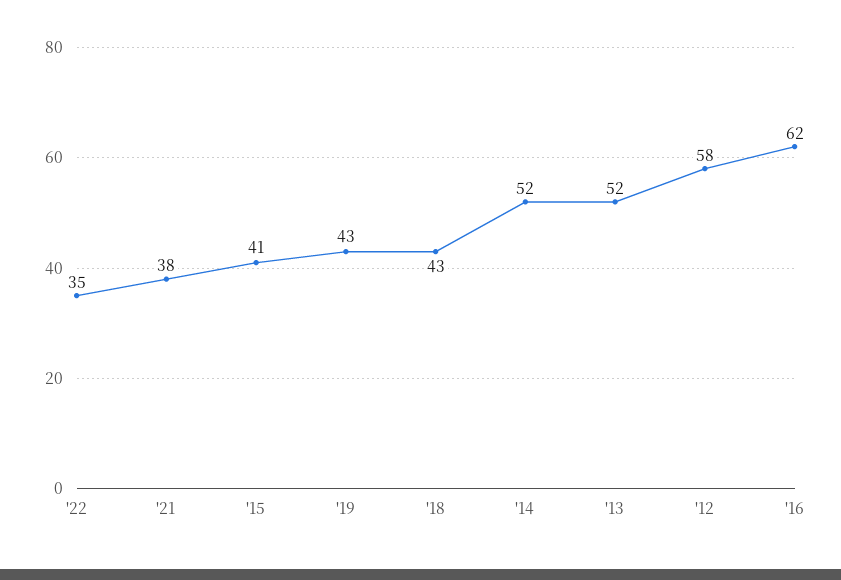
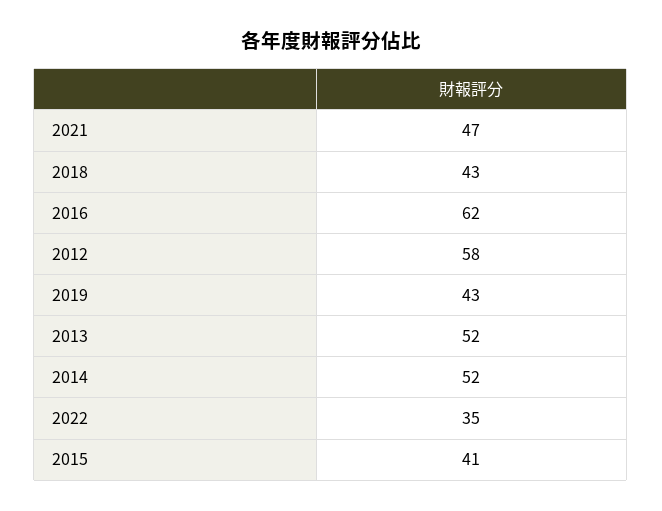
  {
    "'22": 35,
-   "'21": 38,
+   "'21": 47,
    "'15": 41,
    "'19": 43,
    "'18": 43,
    "'14": 52,
    "'13": 52,
    "'12": 58,
    "'16": 62
  }

